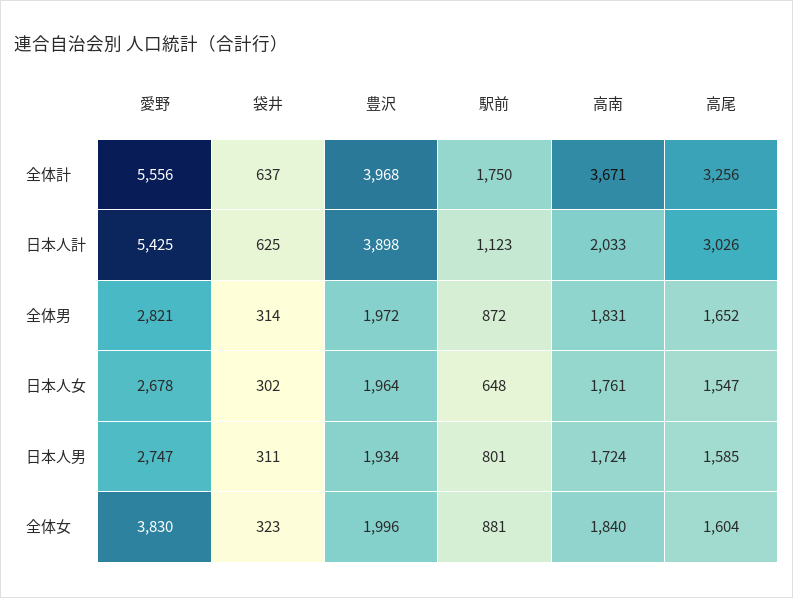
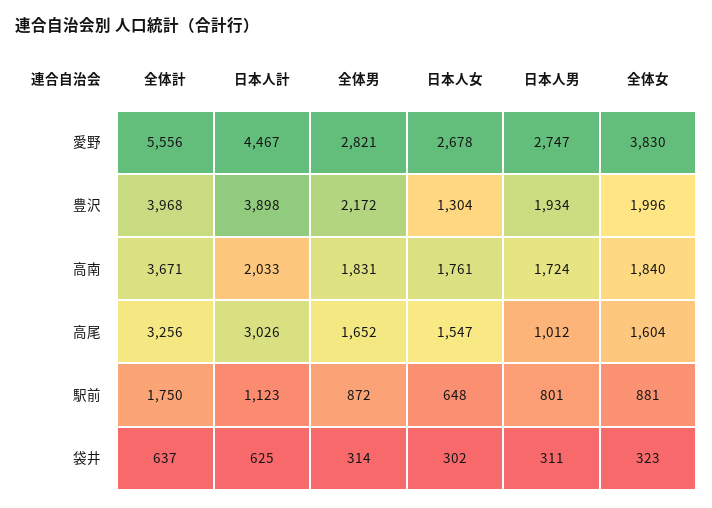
  {
    "愛野": {
      "全体計": 5556,
-     "日本人計": 5425,
+     "日本人計": 4467,
      "全体男": 2821,
      "日本人女": 2678,
      "日本人男": 2747,
      "全体女": 3830
    },
    "袋井": {
      "全体計": 637,
      "日本人計": 625,
      "全体男": 314,
      "日本人女": 302,
      "日本人男": 311,
      "全体女": 323
    },
    "豊沢": {
      "全体計": 3968,
      "日本人計": 3898,
-     "全体男": 1972,
+     "全体男": 2172,
-     "日本人女": 1964,
+     "日本人女": 1304,
      "日本人男": 1934,
      "全体女": 1996
    },
    "駅前": {
      "全体計": 1750,
      "日本人計": 1123,
      "全体男": 872,
      "日本人女": 648,
      "日本人男": 801,
      "全体女": 881
    },
    "高南": {
      "全体計": 3671,
      "日本人計": 2033,
      "全体男": 1831,
      "日本人女": 1761,
      "日本人男": 1724,
      "全体女": 1840
    },
    "高尾": {
      "全体計": 3256,
      "日本人計": 3026,
      "全体男": 1652,
      "日本人女": 1547,
-     "日本人男": 1585,
+     "日本人男": 1012,
      "全体女": 1604
    }
  }

